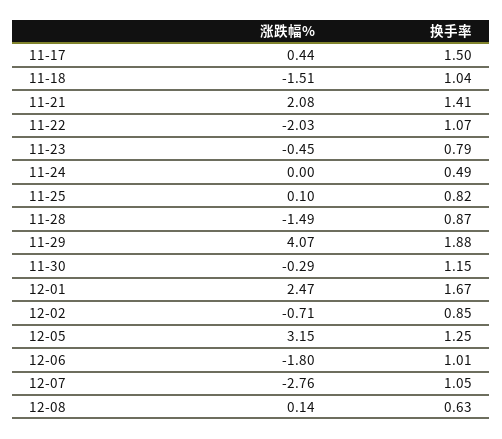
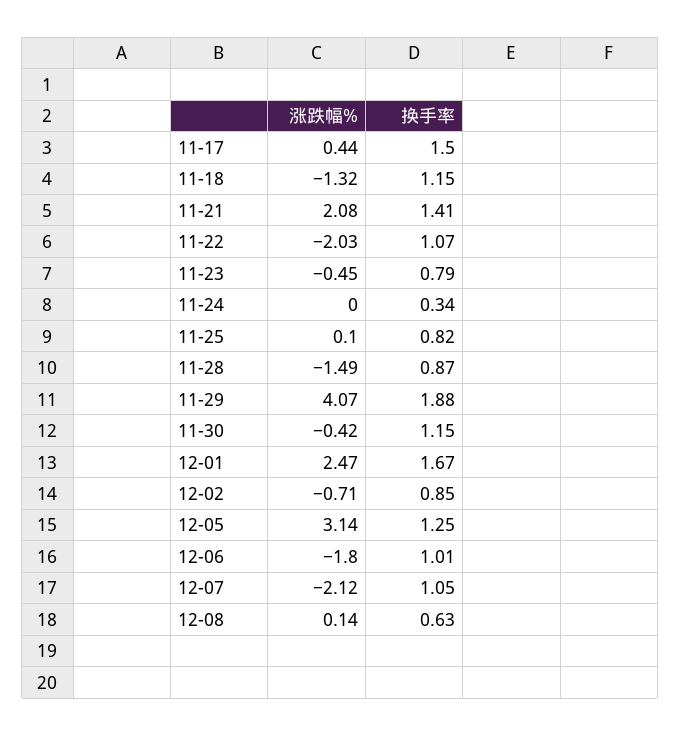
  {
    "涨跌幅%": {
      "11-17": 0.44,
-     "11-18": -1.51,
+     "11-18": -1.32,
      "11-21": 2.08,
      "11-22": -2.03,
      "11-23": -0.45,
      "11-24": 0,
      "11-25": 0.1,
      "11-28": -1.49,
      "11-29": 4.07,
-     "11-30": -0.29,
+     "11-30": -0.42,
      "12-01": 2.47,
      "12-02": -0.71,
-     "12-05": 3.15,
+     "12-05": 3.14,
      "12-06": -1.8,
-     "12-07": -2.76,
+     "12-07": -2.12,
      "12-08": 0.14
    },
    "换手率": {
      "11-17": 1.5,
-     "11-18": 1.04,
+     "11-18": 1.15,
      "11-21": 1.41,
      "11-22": 1.07,
      "11-23": 0.79,
-     "11-24": 0.49,
+     "11-24": 0.34,
      "11-25": 0.82,
      "11-28": 0.87,
      "11-29": 1.88,
      "11-30": 1.15,
      "12-01": 1.67,
      "12-02": 0.85,
      "12-05": 1.25,
      "12-06": 1.01,
      "12-07": 1.05,
      "12-08": 0.63
    }
  }

